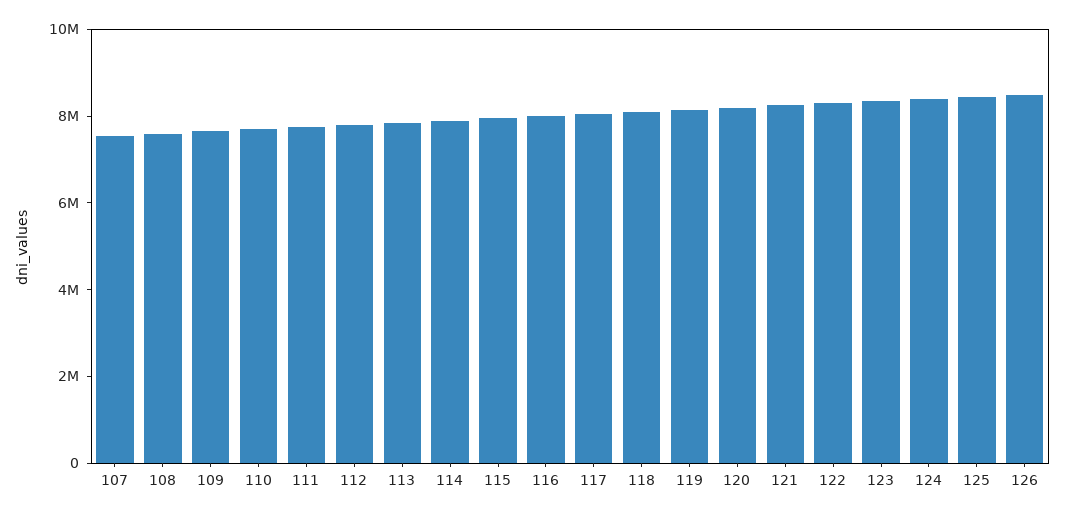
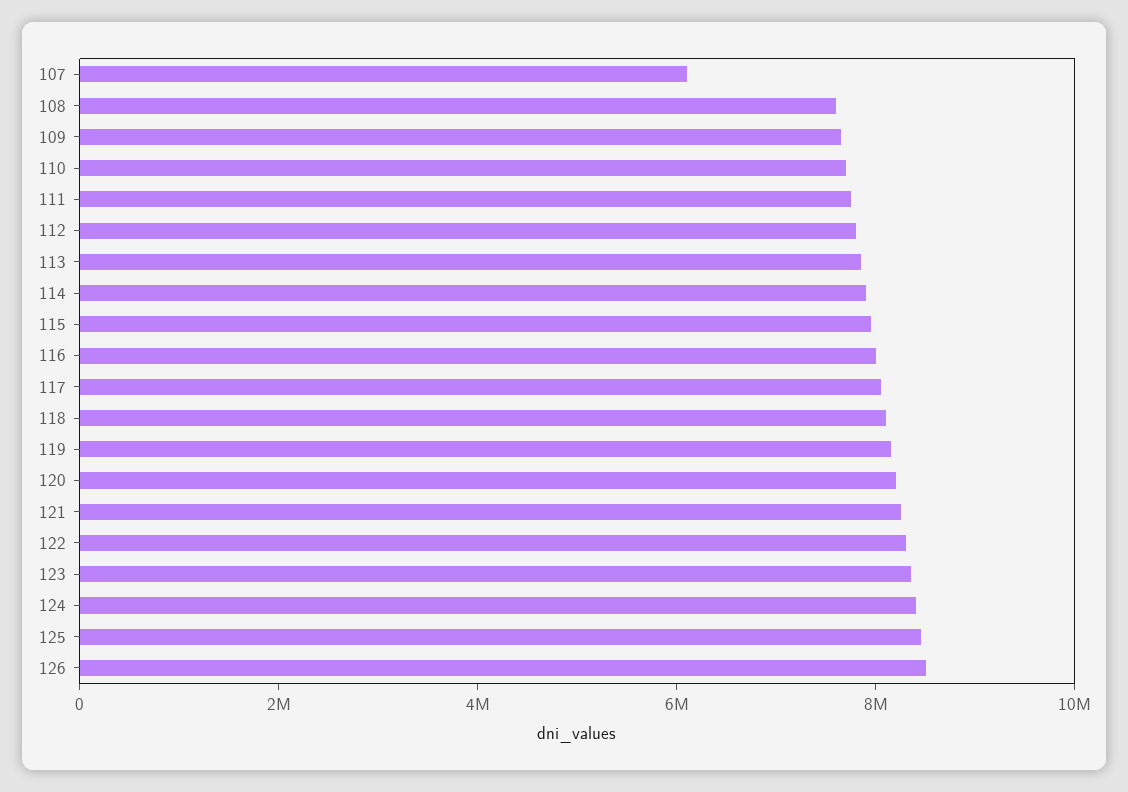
  {
-   "107": 7500000,
+   "107": 6000000,
    "108": 7500000,
    "109": 7500000,
    "110": 7500000,
    "111": 8000000,
    "112": 8000000,
    "113": 8000000,
    "114": 8000000,
    "115": 8000000,
    "116": 8000000,
    "117": 8000000,
    "118": 8000000,
    "119": 8000000,
    "120": 8000000,
    "121": 8500000,
    "122": 8500000,
    "123": 8500000,
    "124": 8500000,
    "125": 8500000,
    "126": 8500000
  }

